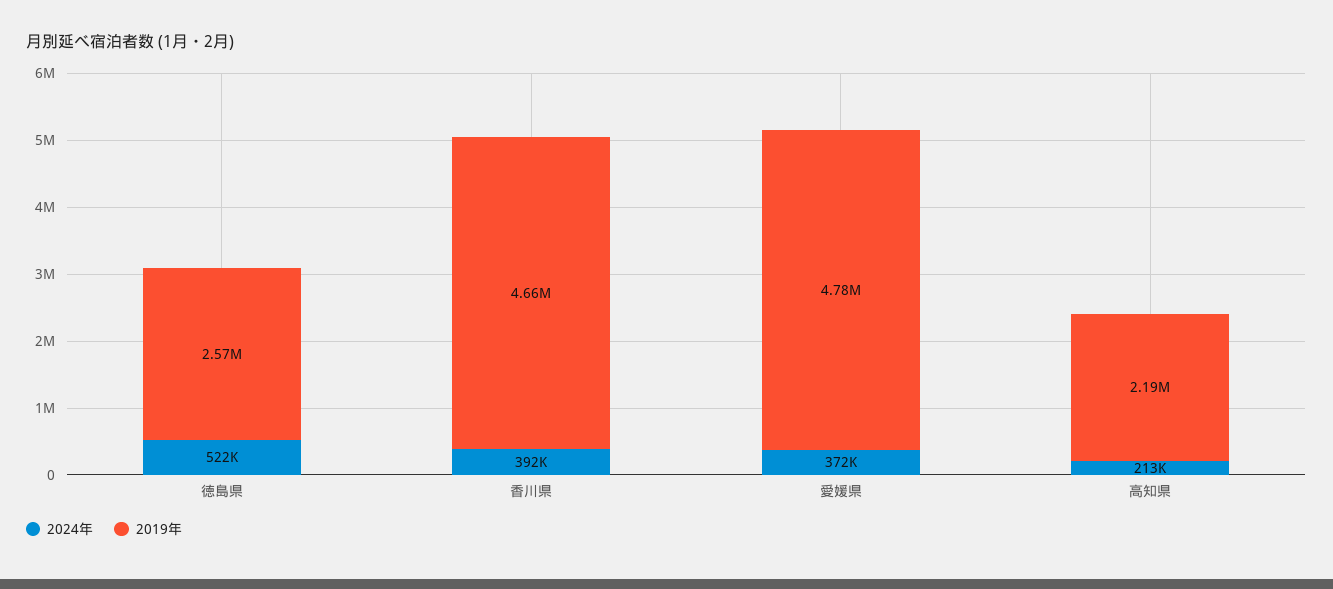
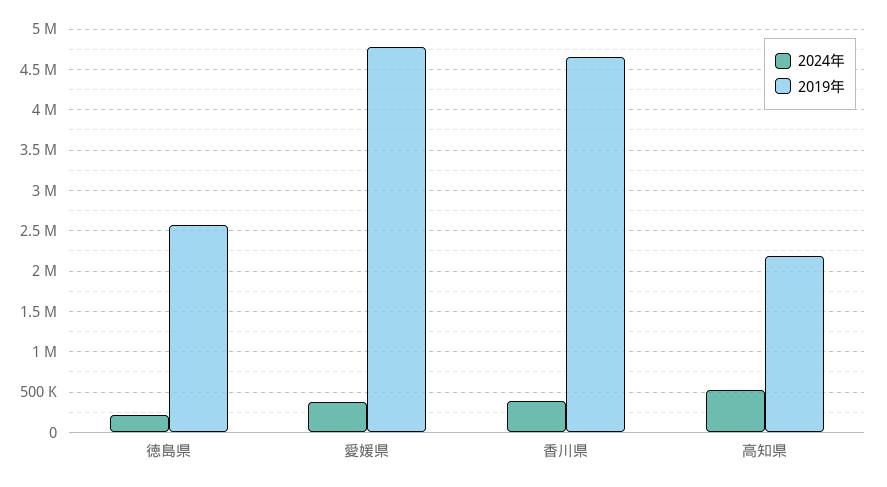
  {
    "2024年": {
-     "徳島県": 522000,
+     "徳島県": 200000,
      "香川県": 392000,
      "愛媛県": 372000,
-     "高知県": 213000
+     "高知県": 500000
    },
    "2019年": {
      "徳島県": 2570000,
      "香川県": 4660000,
      "愛媛県": 4780000,
      "高知県": 2190000
    }
  }

